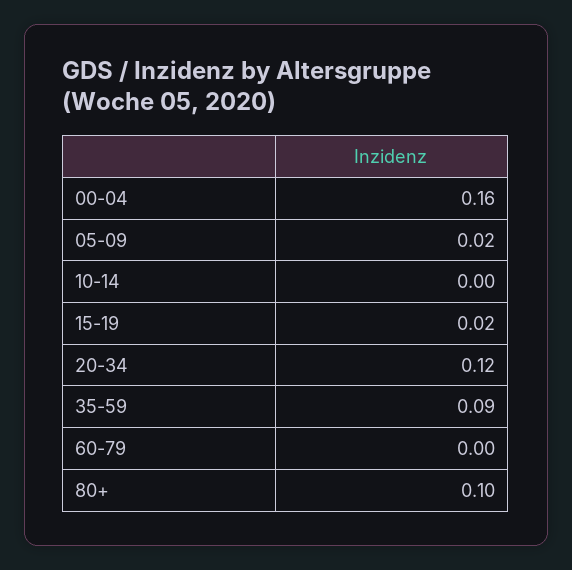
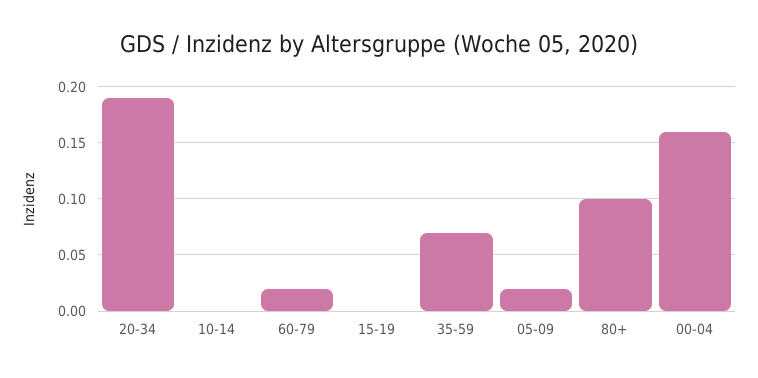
  {
    "00-04": 0.16,
    "05-09": 0.02,
    "10-14": 0,
-   "15-19": 0.02,
+   "15-19": 0,
-   "20-34": 0.12,
+   "20-34": 0.19,
-   "35-59": 0.09,
+   "35-59": 0.07,
-   "60-79": 0,
+   "60-79": 0.02,
    "80+": 0.1
  }

